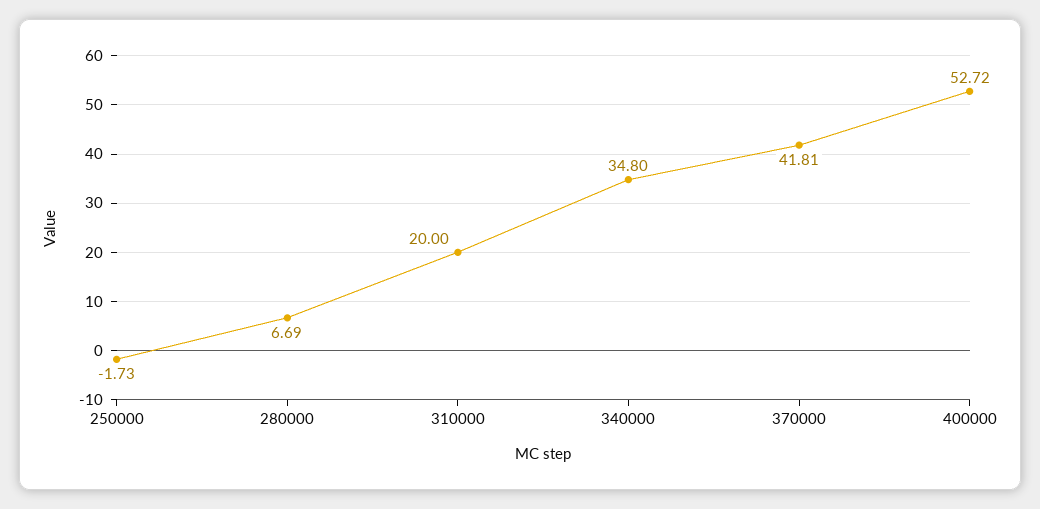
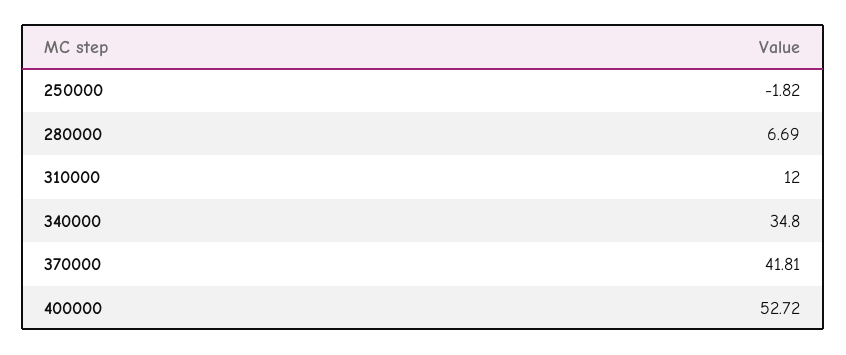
  {
-   "250000": -1.73,
+   "250000": -1.82,
    "280000": 6.69,
-   "310000": 20,
+   "310000": 12,
    "340000": 34.8,
    "370000": 41.81,
    "400000": 52.72
  }

